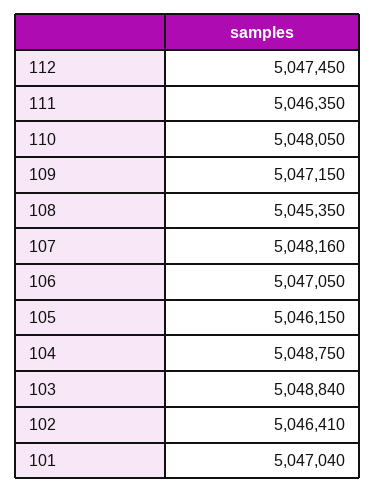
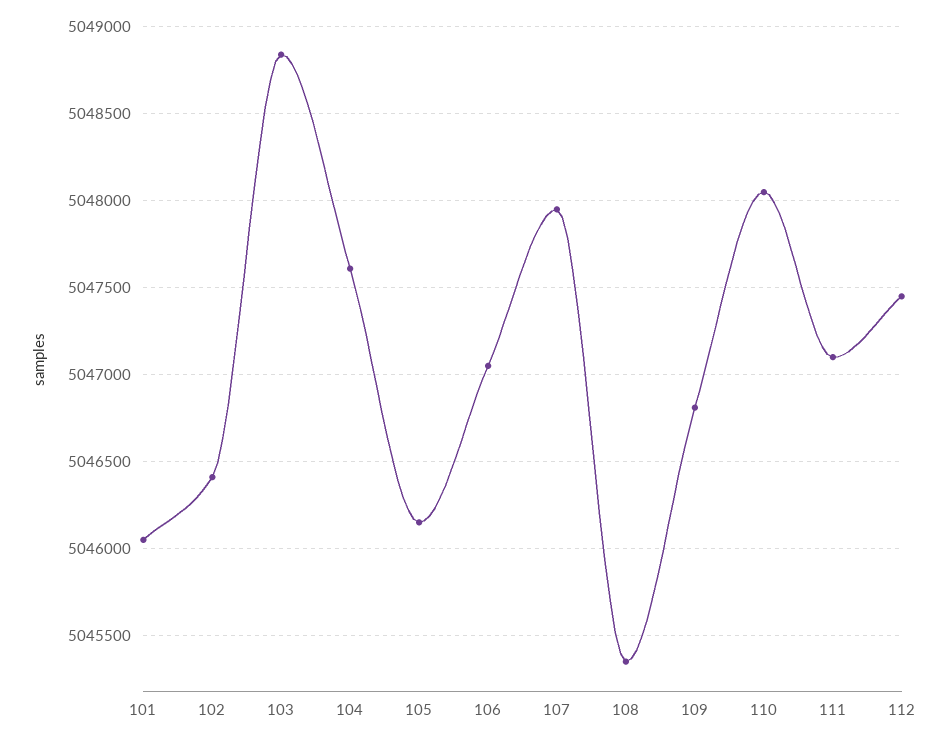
  {
    "112": 5047450,
-   "111": 5046350,
+   "111": 5047100,
    "110": 5048050,
-   "109": 5047150,
+   "109": 5046800,
    "108": 5045350,
-   "107": 5048160,
+   "107": 5047950,
    "106": 5047050,
    "105": 5046150,
-   "104": 5048750,
+   "104": 5047600,
    "103": 5048840,
    "102": 5046410,
-   "101": 5047040
+   "101": 5046050
  }

